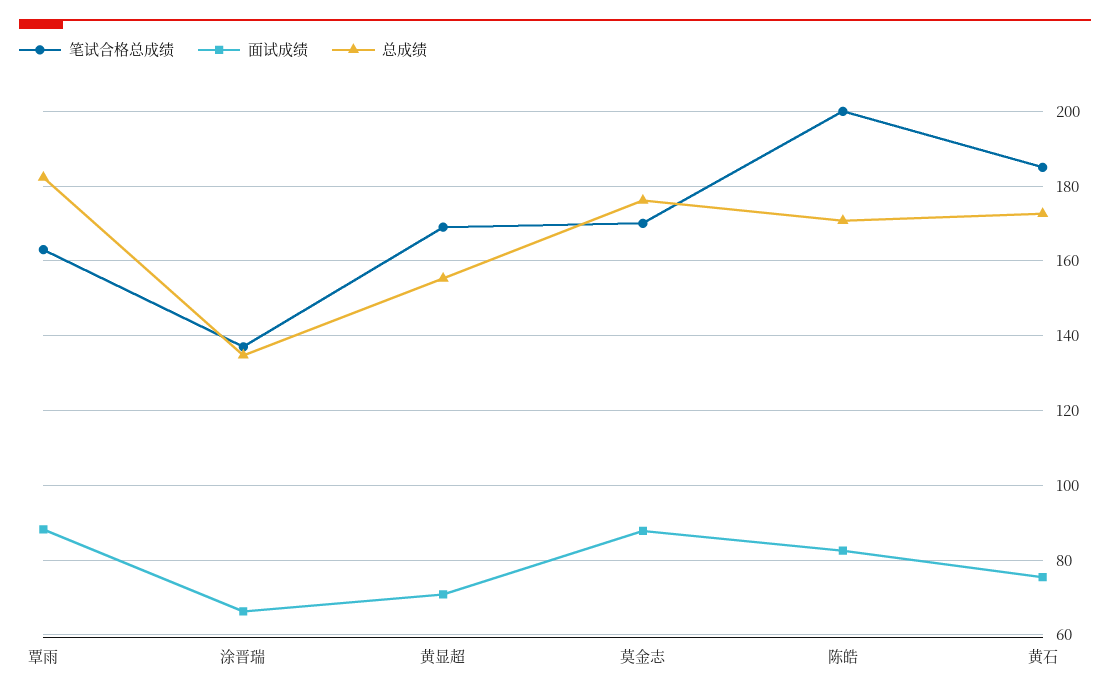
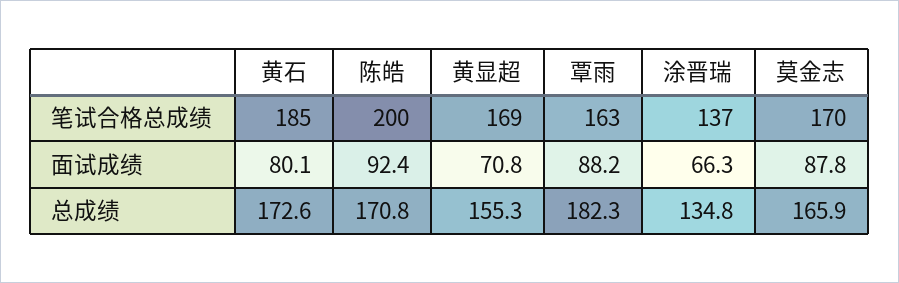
  {
    "笔试合格总成绩": {
      "覃雨": 163,
      "涂晋瑞": 137,
      "黄显超": 169,
      "莫金志": 170,
      "陈皓": 200,
      "黄石": 185
    },
    "面试成绩": {
      "覃雨": 88.2,
      "涂晋瑞": 66.3,
      "黄显超": 70.8,
      "莫金志": 87.8,
-     "陈皓": 82,
+     "陈皓": 92.4,
-     "黄石": 76
+     "黄石": 80.1
    },
    "总成绩": {
      "覃雨": 182.3,
      "涂晋瑞": 134.8,
      "黄显超": 155.3,
-     "莫金志": 176,
+     "莫金志": 165.9,
      "陈皓": 170.8,
      "黄石": 172.6
    }
  }

